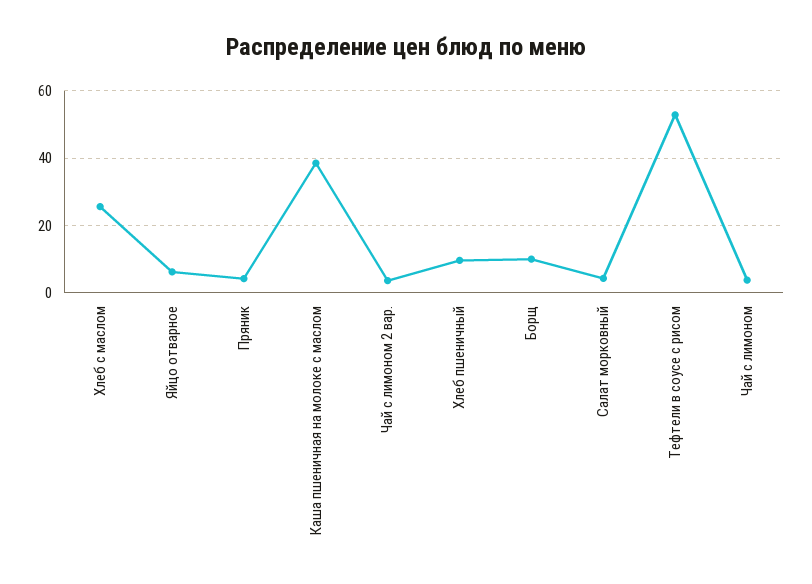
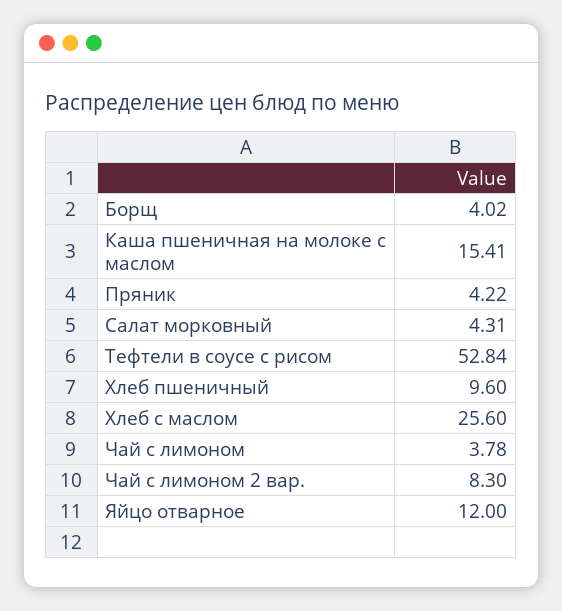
  {
    "Хлеб с маслом": 25.6,
-   "Яйцо отварное": 6,
+   "Яйцо отварное": 12,
    "Пряник": 4.22,
-   "Каша пшеничная на молоке с маслом": 38,
+   "Каша пшеничная на молоке с маслом": 15.41,
-   "Чай с лимоном 2 вар.": 4,
+   "Чай с лимоном 2 вар.": 8.3,
    "Хлеб пшеничный": 9.6,
-   "Борщ": 10,
+   "Борщ": 4.02,
    "Салат морковный": 4.31,
    "Тефтели в соусе с рисом": 52.84,
    "Чай с лимоном": 3.78
  }

